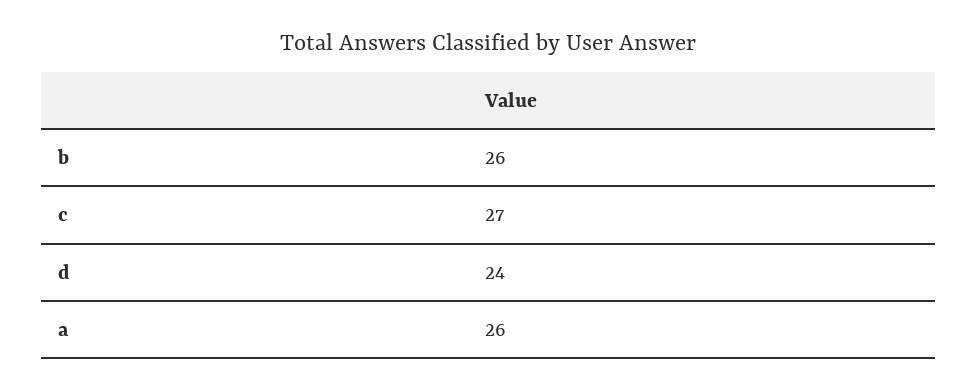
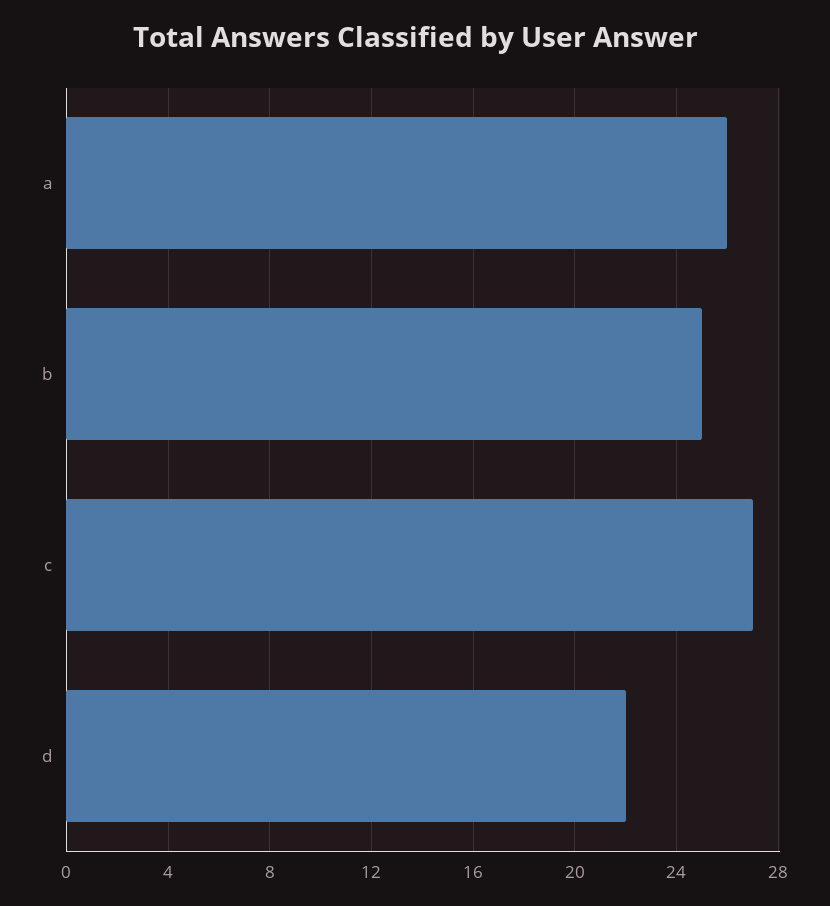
  {
-   "b": 26,
+   "b": 25,
    "c": 27,
-   "d": 24,
+   "d": 22,
    "a": 26
  }

